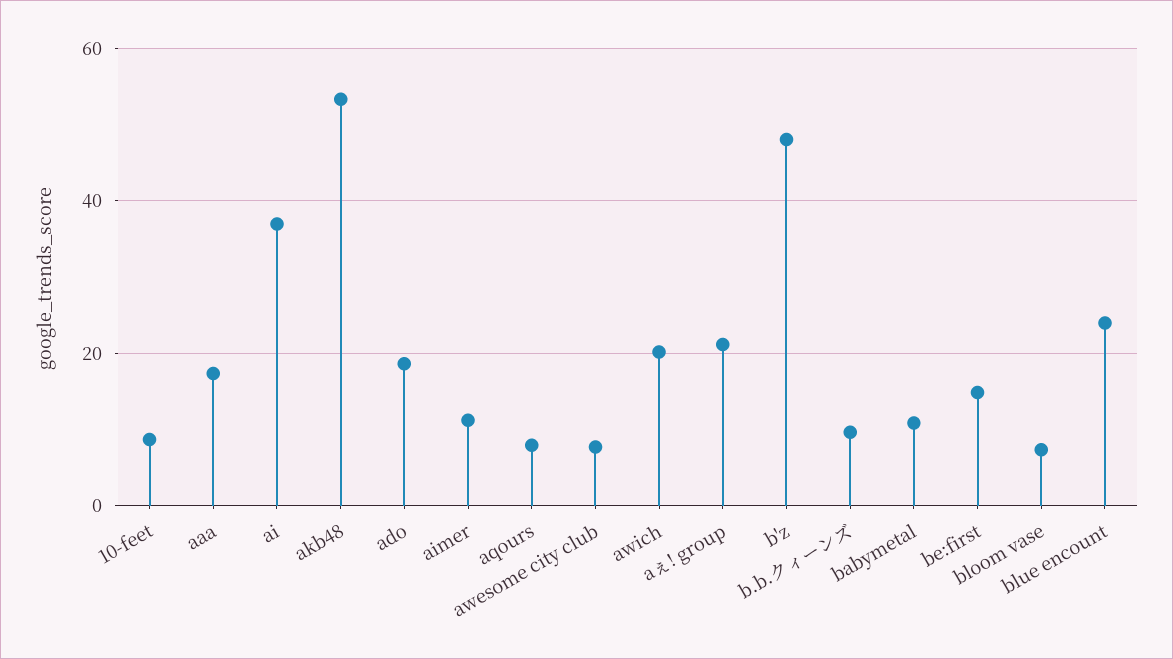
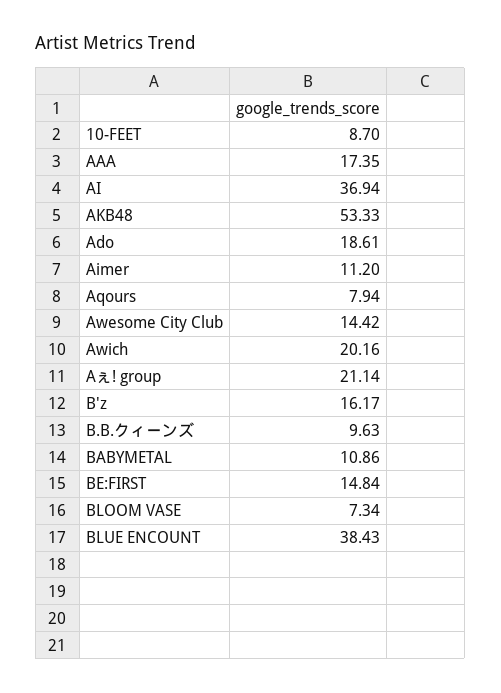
  {
    "10-feet": 8.7,
    "aaa": 17.35,
    "ai": 36.94,
    "akb48": 53.33,
    "ado": 18.61,
    "aimer": 11.2,
    "aqours": 7.94,
-   "awesome city club": 8,
+   "awesome city club": 14.42,
    "awich": 20.16,
    "aぇ! group": 21.14,
-   "b'z": 48,
+   "b'z": 16.17,
    "b.b.クィーンズ": 9.63,
    "babymetal": 10.86,
    "be:first": 14.84,
    "bloom vase": 7.34,
-   "blue encount": 24
+   "blue encount": 38.43
  }

